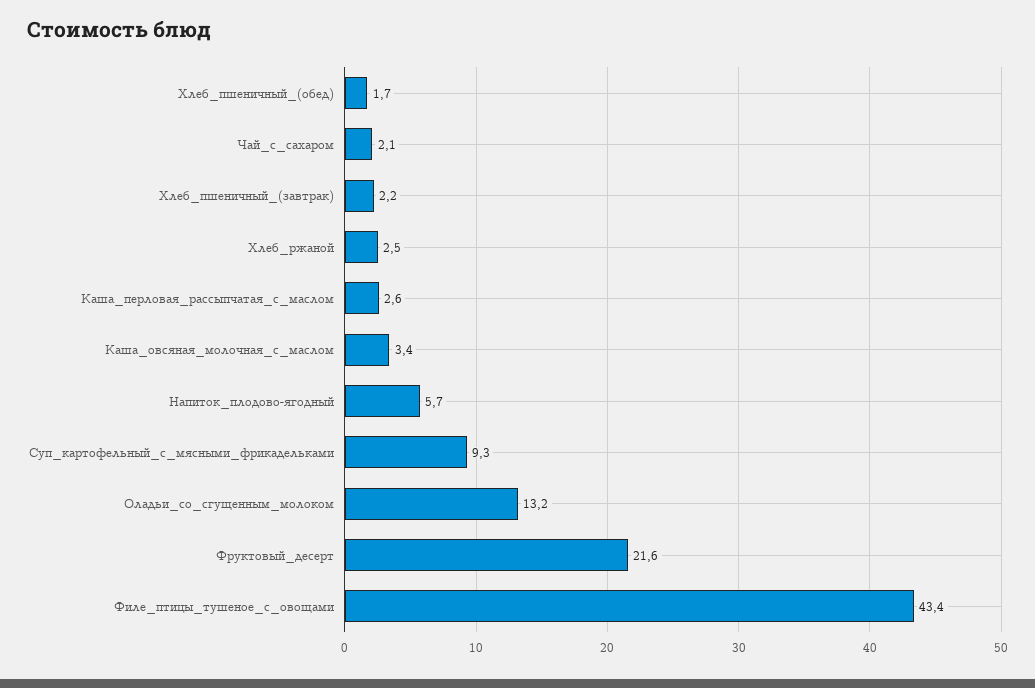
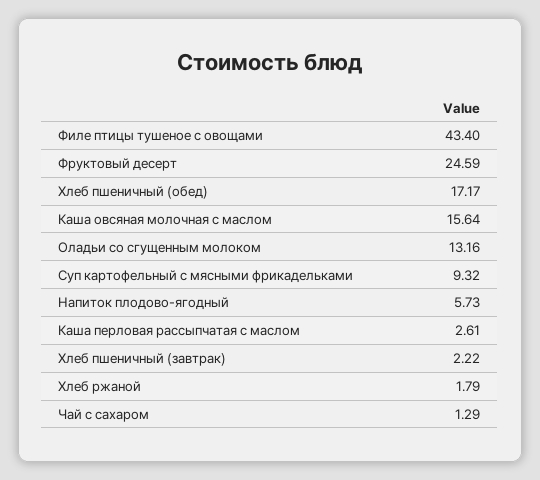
  {
-   "Хлеб_пшеничный_(обед)": 1.7,
+   "Хлеб_пшеничный_(обед)": 17.17,
-   "Чай_с_сахаром": 2.1,
+   "Чай_с_сахаром": 1.29,
    "Хлеб_пшеничный_(завтрак)": 2.22,
-   "Хлеб_ржаной": 2.5,
+   "Хлеб_ржаной": 1.79,
    "Каша_перловая_рассыпчатая_с_маслом": 2.61,
-   "Каша_овсяная_молочная_с_маслом": 3.4,
+   "Каша_овсяная_молочная_с_маслом": 15.64,
    "Напиток_плодово-ягодный": 5.73,
    "Суп_картофельный_с_мясными_фрикадельками": 9.32,
    "Оладьи_со_сгущенным_молоком": 13.16,
-   "Фруктовый_десерт": 21.6,
+   "Фруктовый_десерт": 24.59,
    "Филе_птицы_тушеное_с_овощами": 43.4
  }

